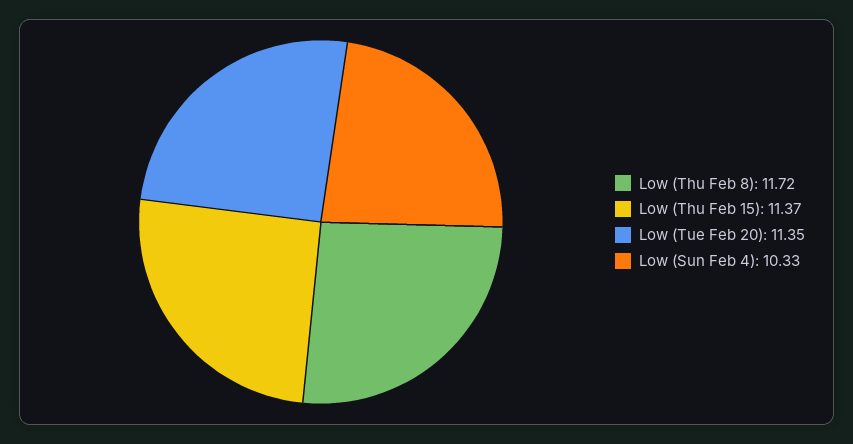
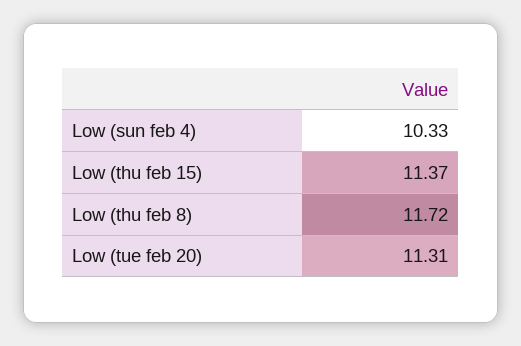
  {
    "Low (Thu Feb 8)": 11.72,
    "Low (Thu Feb 15)": 11.37,
-   "Low (Tue Feb 20)": 11.35,
+   "Low (Tue Feb 20)": 11.31,
    "Low (Sun Feb 4)": 10.33
  }

